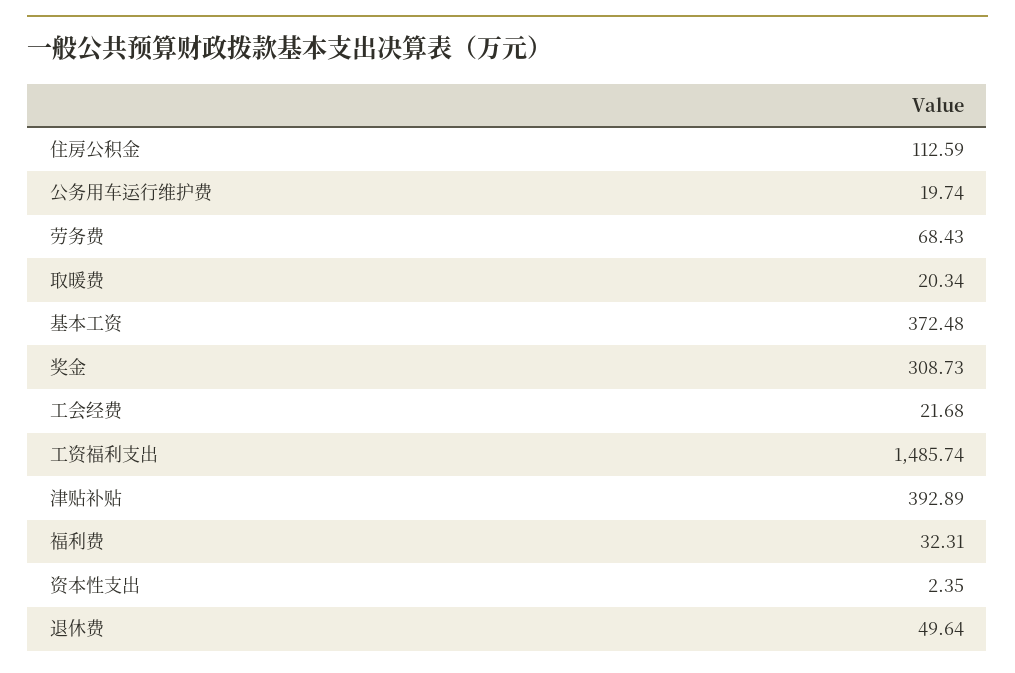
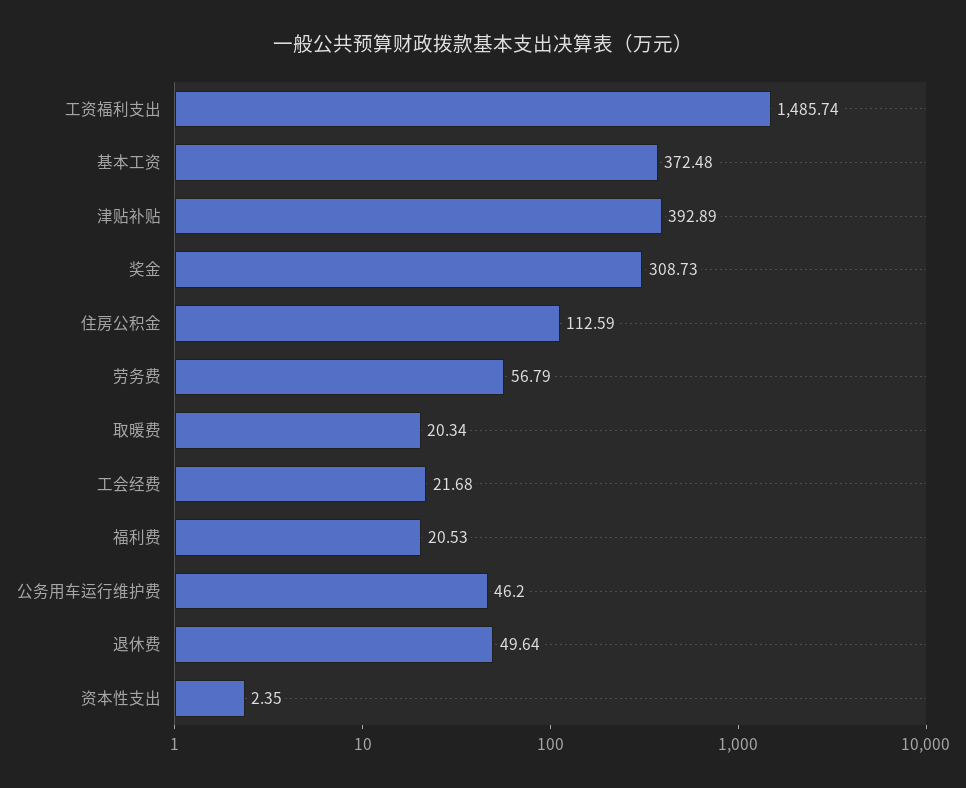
  {
    "住房公积金": 112.59,
-   "公务用车运行维护费": 19.74,
+   "公务用车运行维护费": 46.2,
-   "劳务费": 68.43,
+   "劳务费": 56.79,
    "取暖费": 20.34,
    "基本工资": 372.48,
    "奖金": 308.73,
    "工会经费": 21.68,
    "工资福利支出": 1485.74,
    "津贴补贴": 392.89,
-   "福利费": 32.31,
+   "福利费": 20.53,
    "资本性支出": 2.35,
    "退休费": 49.64
  }

